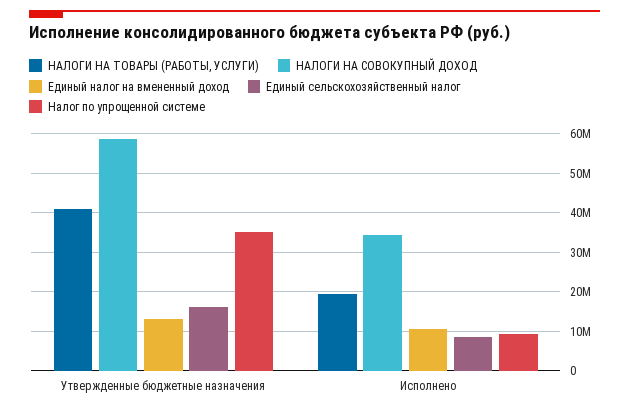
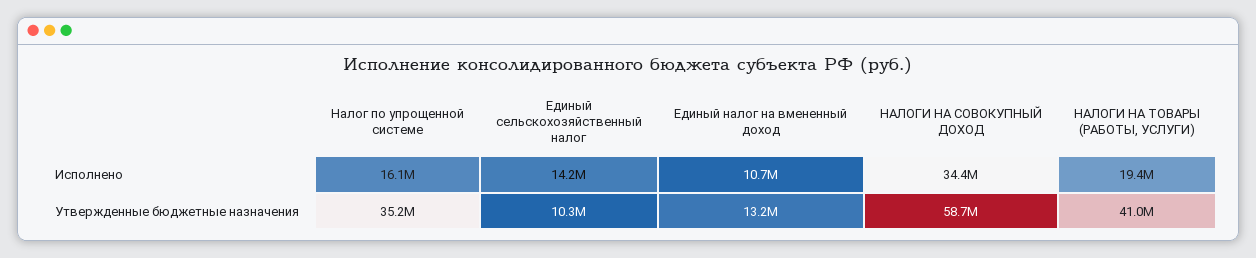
  {
    "НАЛОГИ НА ТОВАРЫ (РАБОТЫ, УСЛУГИ)": {
      "Утвержденные бюджетные назначения": 41000000,
      "Исполнено": 19400000
    },
    "НАЛОГИ НА СОВОКУПНЫЙ ДОХОД": {
      "Утвержденные бюджетные назначения": 58700000,
      "Исполнено": 34400000
    },
    "Единый налог на вмененный доход": {
      "Утвержденные бюджетные назначения": 13200000,
      "Исполнено": 10700000
    },
    "Единый сельскохозяйственный налог": {
-     "Утвержденные бюджетные назначения": 16000000,
+     "Утвержденные бюджетные назначения": 10300000,
-     "Исполнено": 8000000
+     "Исполнено": 14200000
    },
    "Налог по упрощенной системе": {
      "Утвержденные бюджетные назначения": 35200000,
-     "Исполнено": 10000000
+     "Исполнено": 16100000
    }
  }

